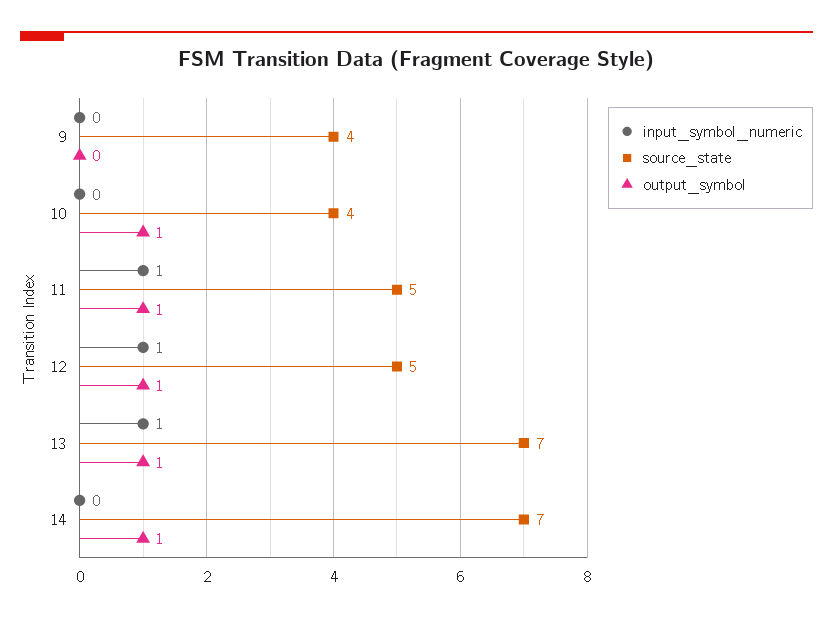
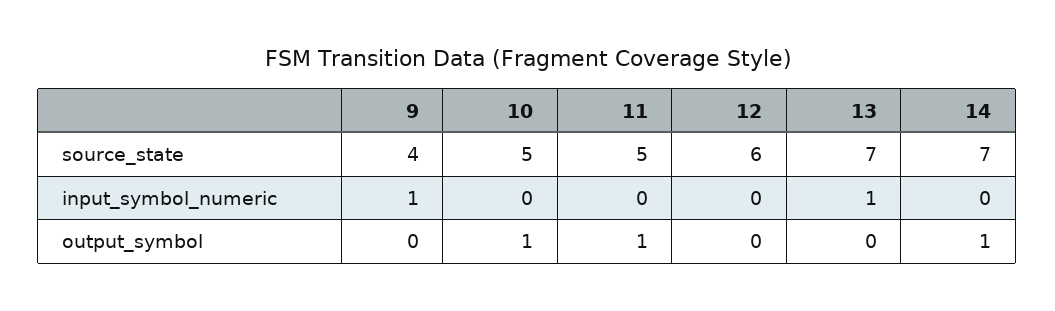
  {
    "input_symbol_numeric": {
-     "9": 0,
+     "9": 1,
      "10": 0,
-     "11": 1,
+     "11": 0,
-     "12": 1,
+     "12": 0,
      "13": 1,
      "14": 0
    },
    "source_state": {
      "9": 4,
-     "10": 4,
+     "10": 5,
      "11": 5,
-     "12": 5,
+     "12": 6,
      "13": 7,
      "14": 7
    },
    "output_symbol": {
      "9": 0,
      "10": 1,
      "11": 1,
-     "12": 1,
+     "12": 0,
-     "13": 1,
+     "13": 0,
      "14": 1
    }
  }

